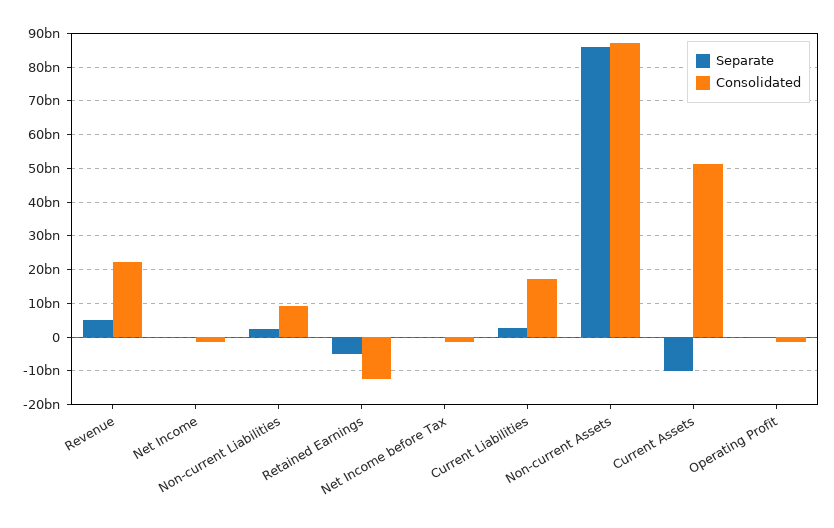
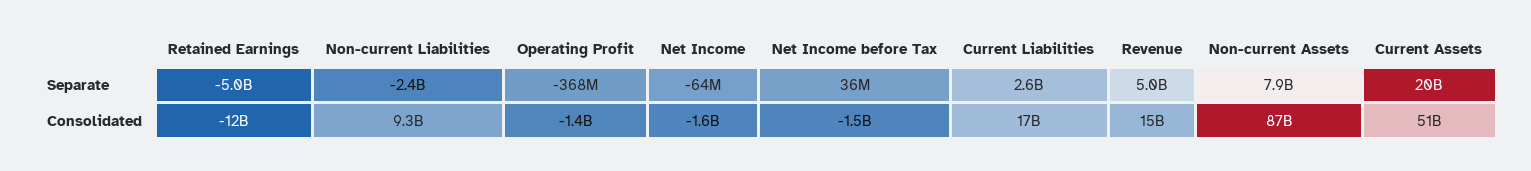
  {
    "Separate": {
      "Revenue": 5000000000,
      "Net Income": -64000000,
-     "Non-current Liabilities": 2000000000,
+     "Non-current Liabilities": -2400000000,
      "Retained Earnings": -5000000000,
      "Net Income before Tax": 36000000,
      "Current Liabilities": 2600000000,
-     "Non-current Assets": 86000000000,
+     "Non-current Assets": 7900000000,
-     "Current Assets": -10000000000,
+     "Current Assets": 20000000000,
      "Operating Profit": -368000000
    },
    "Consolidated": {
-     "Revenue": 22000000000,
+     "Revenue": 15000000000,
      "Net Income": -1600000000,
      "Non-current Liabilities": 9300000000,
      "Retained Earnings": -12000000000,
      "Net Income before Tax": -1500000000,
      "Current Liabilities": 17000000000,
      "Non-current Assets": 87000000000,
      "Current Assets": 51000000000,
      "Operating Profit": -1400000000
    }
  }

